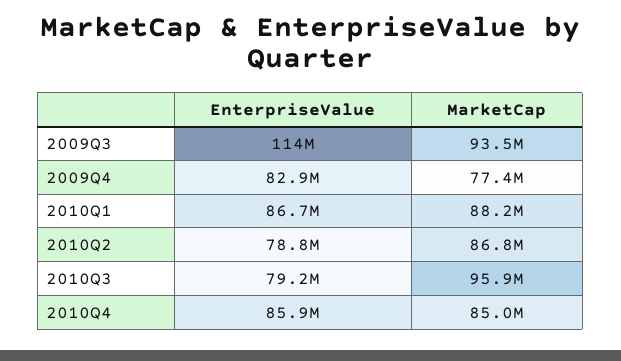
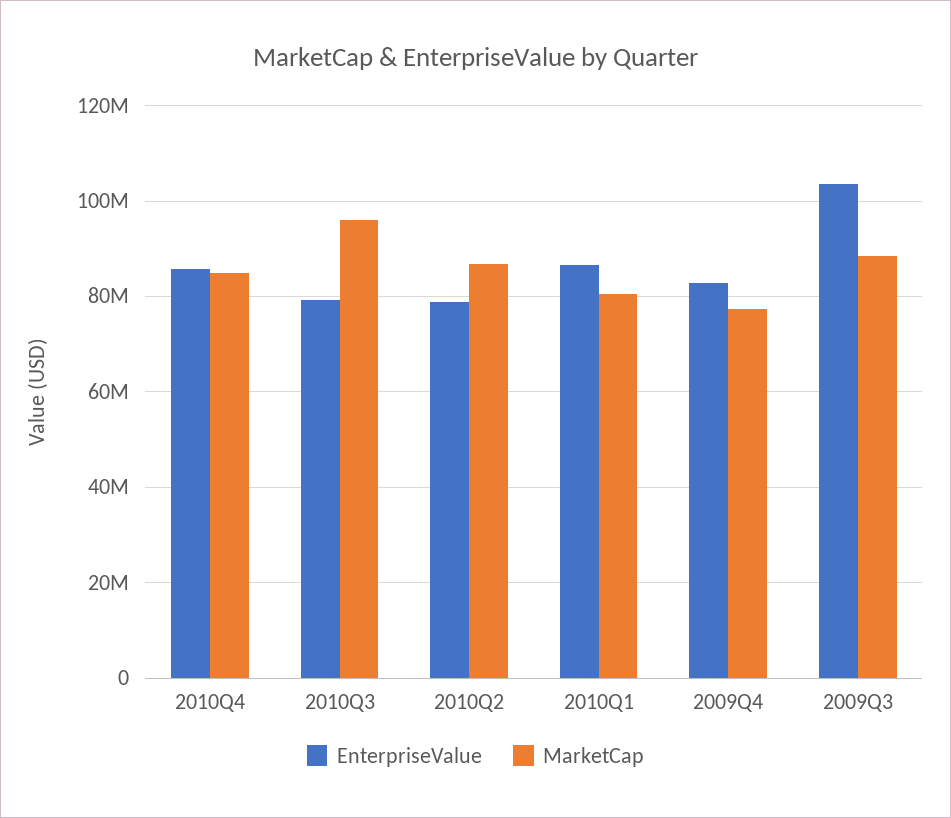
  {
    "EnterpriseValue": {
-     "2009Q3": 114000000,
+     "2009Q3": 104000000,
      "2009Q4": 82900000,
      "2010Q1": 86700000,
      "2010Q2": 78800000,
      "2010Q3": 79200000,
      "2010Q4": 85900000
    },
    "MarketCap": {
-     "2009Q3": 93500000,
+     "2009Q3": 88000000,
      "2009Q4": 77400000,
-     "2010Q1": 88200000,
+     "2010Q1": 80000000,
      "2010Q2": 86800000,
      "2010Q3": 95900000,
      "2010Q4": 85000000
    }
  }

